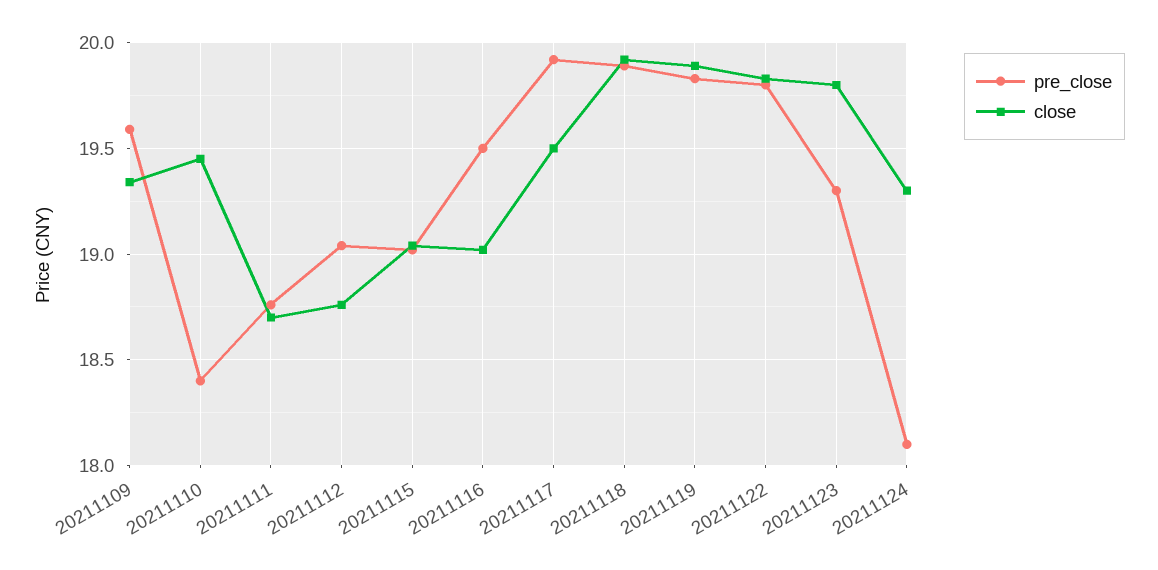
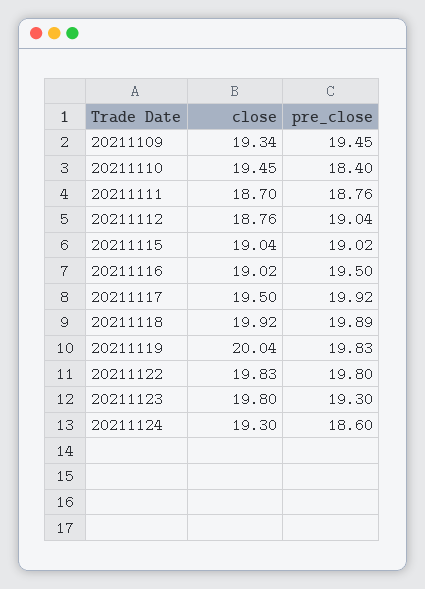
  {
    "pre_close": {
-     "20211109": 19.6,
+     "20211109": 19.45,
      "20211110": 18.4,
      "20211111": 18.76,
      "20211112": 19.04,
      "20211115": 19.02,
      "20211116": 19.5,
      "20211117": 19.92,
      "20211118": 19.89,
      "20211119": 19.83,
      "20211122": 19.8,
      "20211123": 19.3,
-     "20211124": 18.1
+     "20211124": 18.6
    },
    "close": {
      "20211109": 19.34,
      "20211110": 19.45,
      "20211111": 18.7,
      "20211112": 18.76,
      "20211115": 19.04,
      "20211116": 19.02,
      "20211117": 19.5,
      "20211118": 19.92,
-     "20211119": 19.9,
+     "20211119": 20.04,
      "20211122": 19.83,
      "20211123": 19.8,
      "20211124": 19.3
    }
  }

